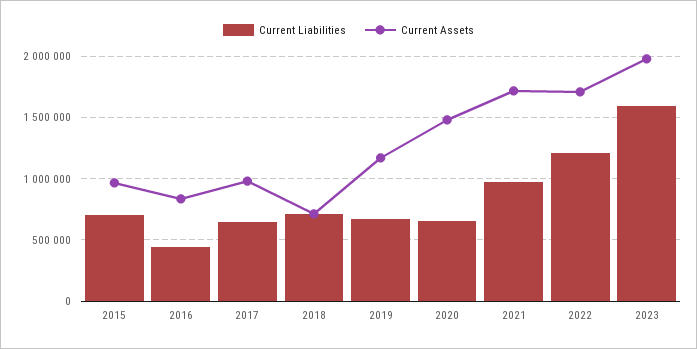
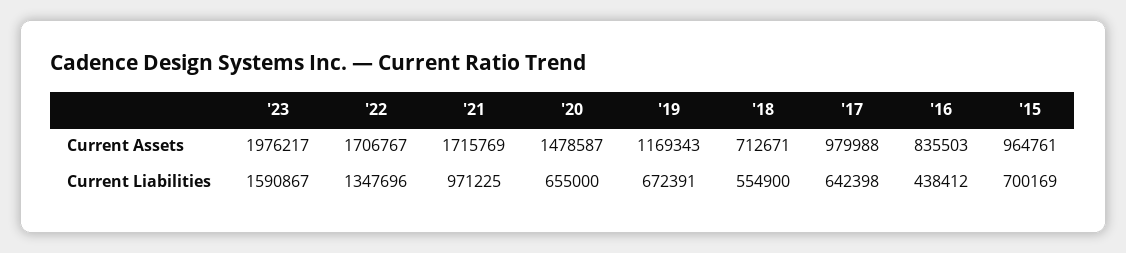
  {
    "Current Liabilities": {
      "2015": 700169,
      "2016": 438412,
      "2017": 642398,
-     "2018": 700000,
+     "2018": 554900,
      "2019": 672391,
      "2020": 655000,
      "2021": 971225,
-     "2022": 1200000,
+     "2022": 1347696,
      "2023": 1590867
    },
    "Current Assets": {
      "2015": 964761,
      "2016": 835503,
      "2017": 979988,
      "2018": 712671,
      "2019": 1169343,
      "2020": 1478587,
      "2021": 1715769,
      "2022": 1706767,
      "2023": 1976217
    }
  }

